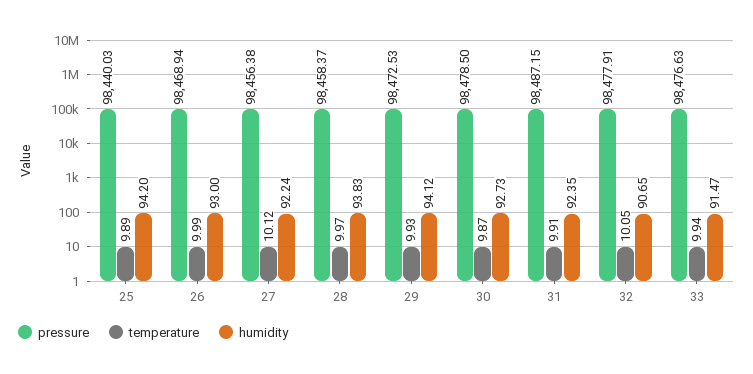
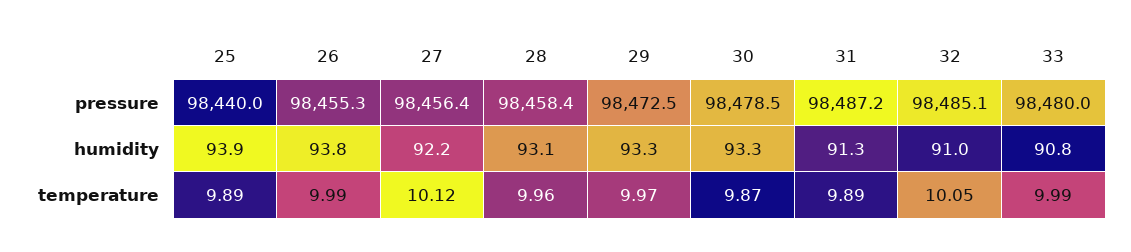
  {
    "pressure": {
      "25": 98440.03,
-     "26": 98468.94,
+     "26": 98455.3,
      "27": 98456.38,
      "28": 98458.37,
      "29": 98472.53,
      "30": 98478.5,
      "31": 98487.15,
-     "32": 98477.91,
+     "32": 98485.1,
-     "33": 98476.63
+     "33": 98480
    },
    "temperature": {
      "25": 9.89,
      "26": 9.99,
      "27": 10.12,
-     "28": 9.97,
+     "28": 9.96,
-     "29": 9.93,
+     "29": 9.97,
      "30": 9.87,
-     "31": 9.91,
+     "31": 9.89,
      "32": 10.05,
-     "33": 9.94
+     "33": 9.99
    },
    "humidity": {
-     "25": 94.2,
+     "25": 93.9,
-     "26": 93,
+     "26": 93.8,
      "27": 92.24,
-     "28": 93.83,
+     "28": 93.1,
-     "29": 94.12,
+     "29": 93.3,
-     "30": 92.73,
+     "30": 93.3,
-     "31": 92.35,
+     "31": 91.3,
-     "32": 90.65,
+     "32": 91,
-     "33": 91.47
+     "33": 90.8
    }
  }

